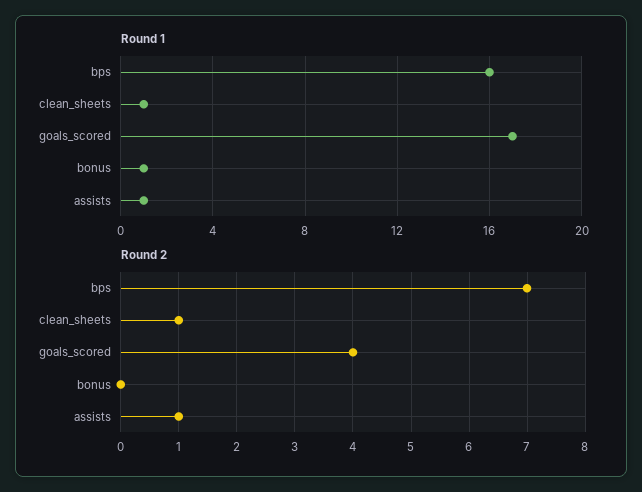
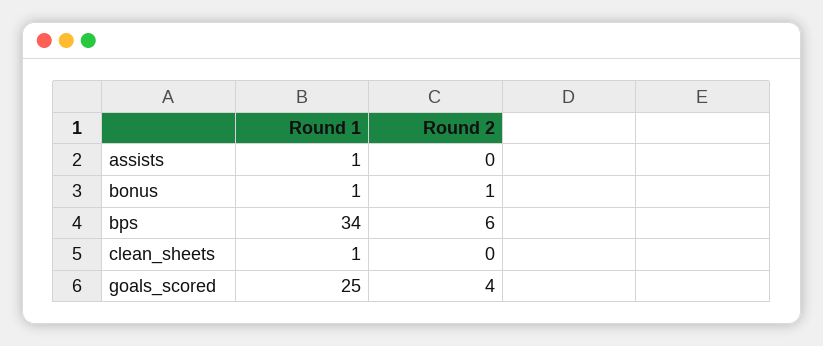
  {
    "Round 1": {
-     "bps": 16,
+     "bps": 34,
      "clean_sheets": 1,
-     "goals_scored": 17,
+     "goals_scored": 25,
      "bonus": 1,
      "assists": 1
    },
    "Round 2": {
-     "bps": 7,
+     "bps": 6,
-     "clean_sheets": 1,
+     "clean_sheets": 0,
      "goals_scored": 4,
-     "bonus": 0,
+     "bonus": 1,
-     "assists": 1
+     "assists": 0
    }
  }

